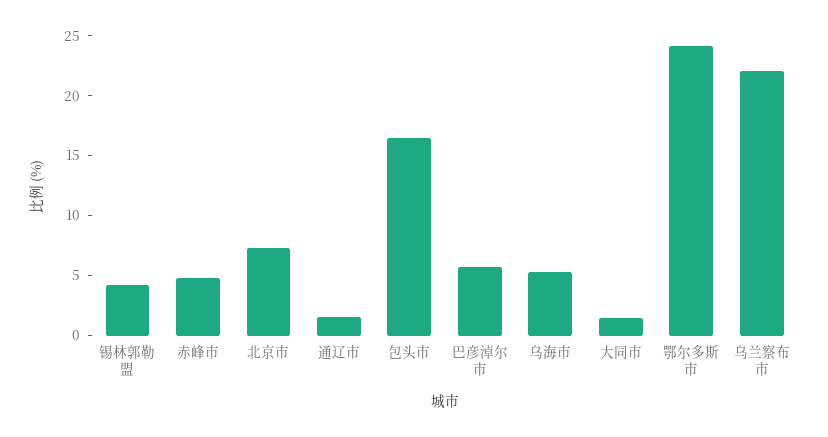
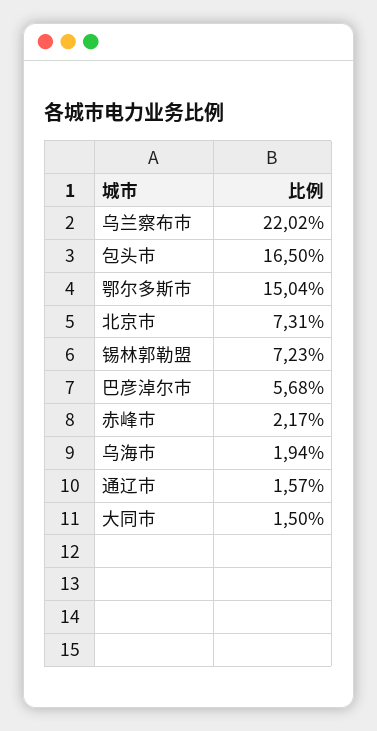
  {
-   "锡林郭勒盟": 4,
+   "锡林郭勒盟": 7.23,
-   "赤峰市": 5,
+   "赤峰市": 2.17,
    "北京市": 7.31,
    "通辽市": 1.57,
    "包头市": 16.5,
    "巴彦淖尔市": 5.68,
-   "乌海市": 5,
+   "乌海市": 1.94,
    "大同市": 1.5,
-   "鄂尔多斯市": 24,
+   "鄂尔多斯市": 15.04,
    "乌兰察布市": 22.02
  }

